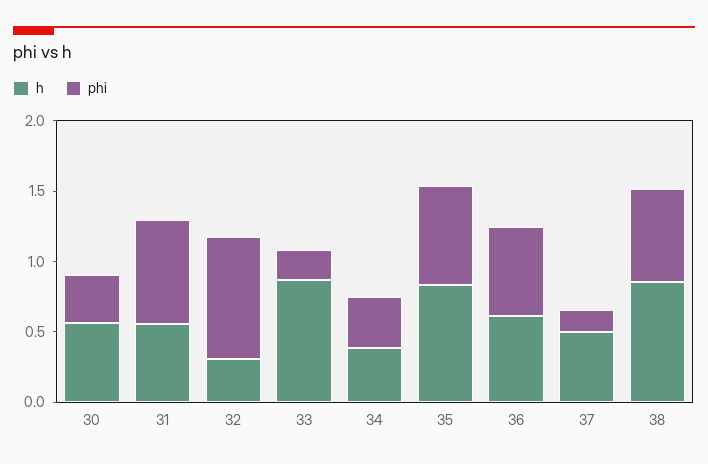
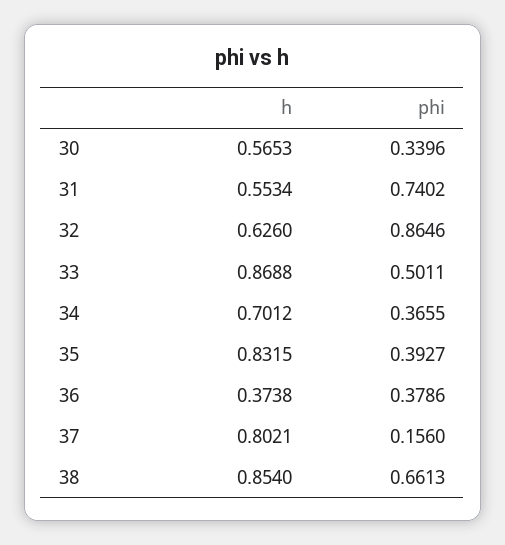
  {
    "h": {
      "30": 0.5653,
      "31": 0.5534,
-     "32": 0.3,
+     "32": 0.626,
      "33": 0.8688,
-     "34": 0.4,
+     "34": 0.7012,
      "35": 0.8315,
-     "36": 0.6,
+     "36": 0.3738,
-     "37": 0.5,
+     "37": 0.8021,
      "38": 0.854
    },
    "phi": {
      "30": 0.3396,
      "31": 0.7402,
      "32": 0.8646,
-     "33": 0.2,
+     "33": 0.5011,
      "34": 0.3655,
-     "35": 0.7,
+     "35": 0.3927,
-     "36": 0.6,
+     "36": 0.3786,
      "37": 0.156,
      "38": 0.6613
    }
  }

